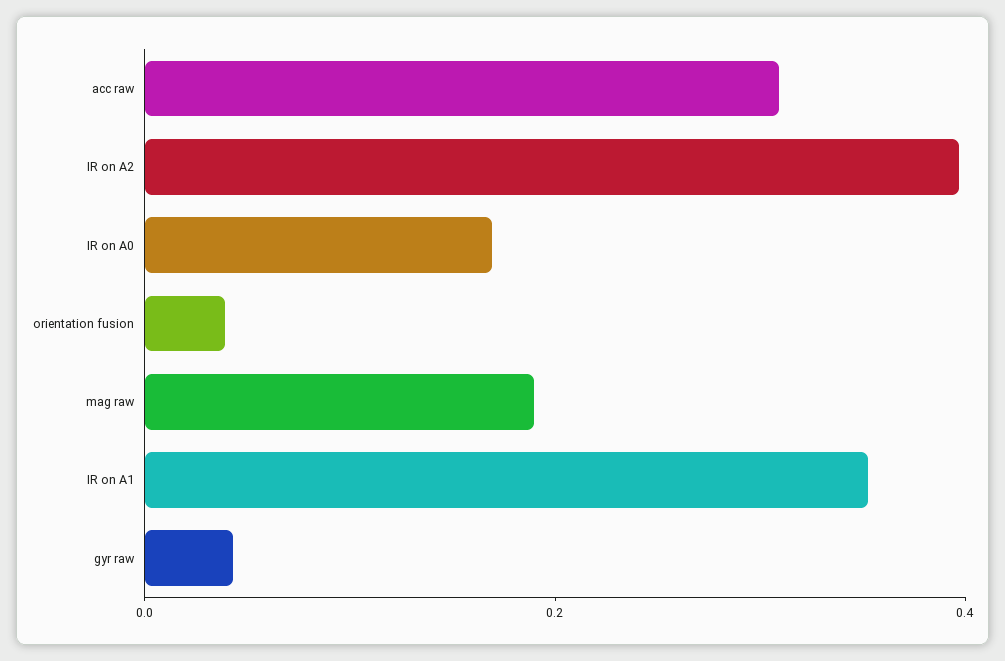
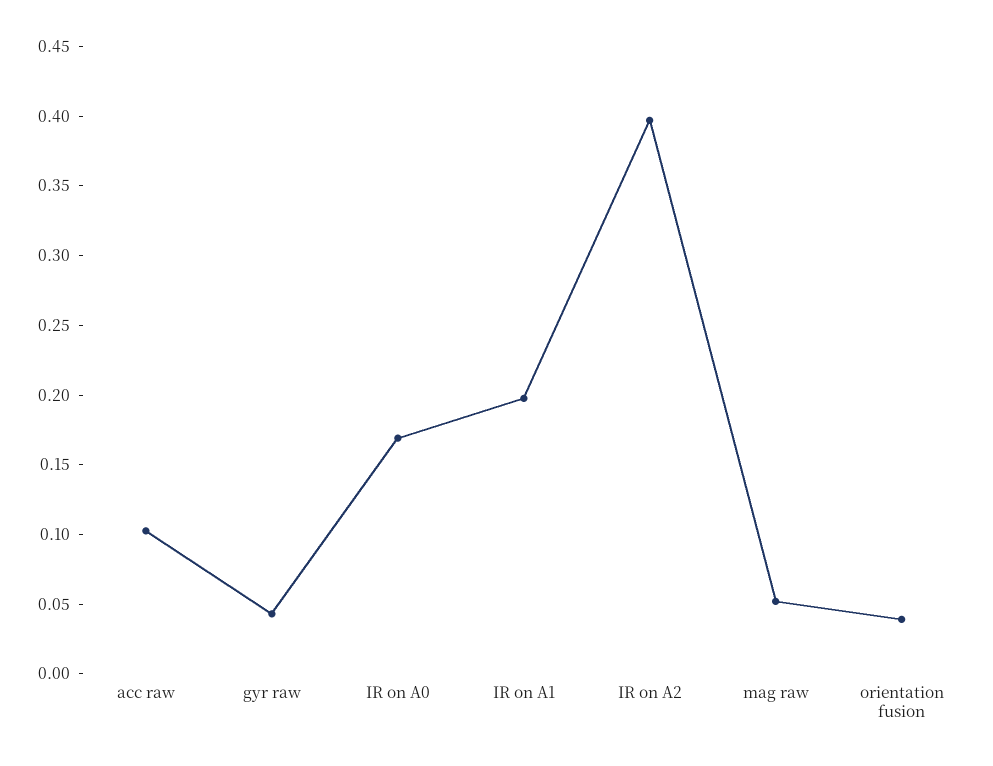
  {
-   "acc raw": 0.3,
+   "acc raw": 0.1,
    "IR on A2": 0.4,
    "IR on A0": 0.17,
    "orientation fusion": 0.04,
-   "mag raw": 0.2,
+   "mag raw": 0.05,
-   "IR on A1": 0.35,
+   "IR on A1": 0.2,
    "gyr raw": 0.04
  }

